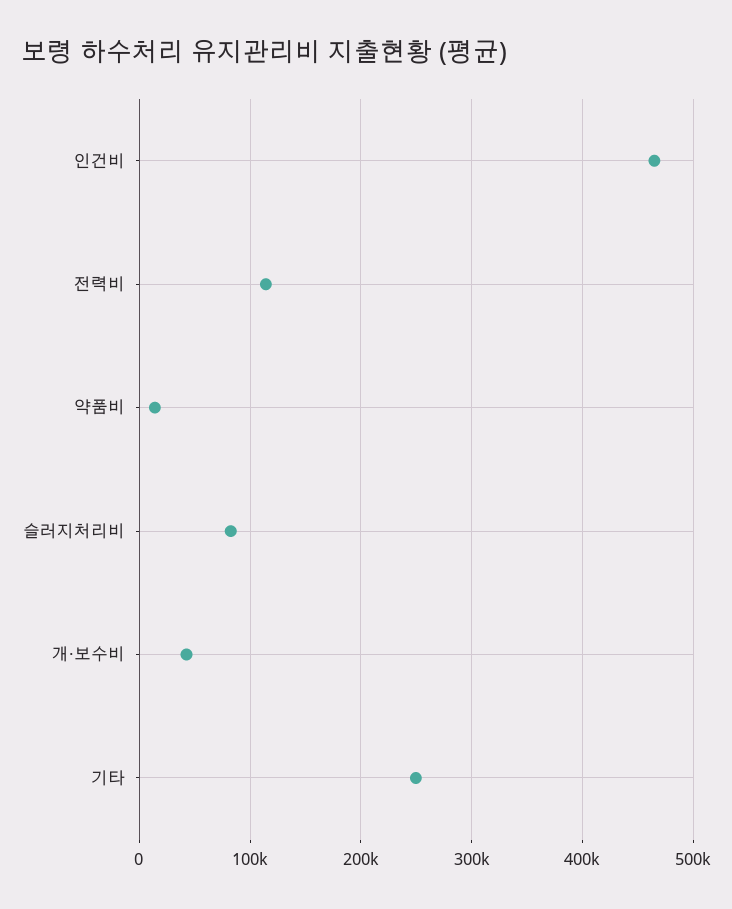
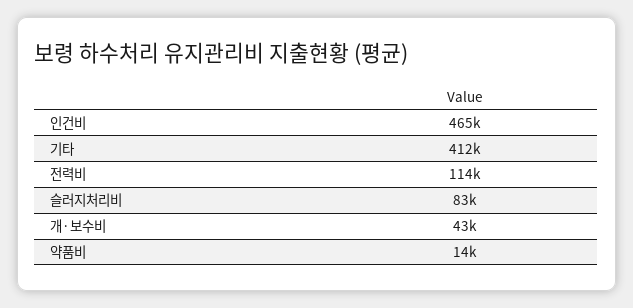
  {
    "인건비": 465000,
    "전력비": 114000,
    "약품비": 14000,
    "슬러지처리비": 83000,
    "개·보수비": 43000,
-   "기타": 250000
+   "기타": 412000
  }

